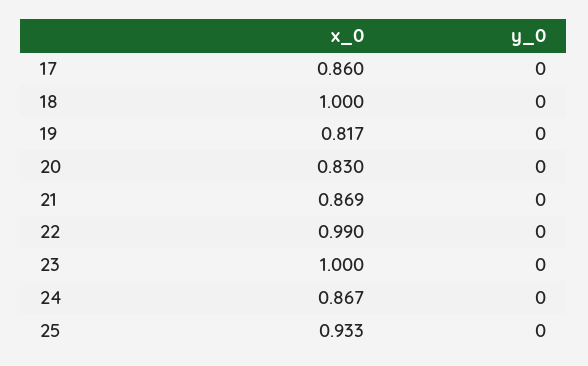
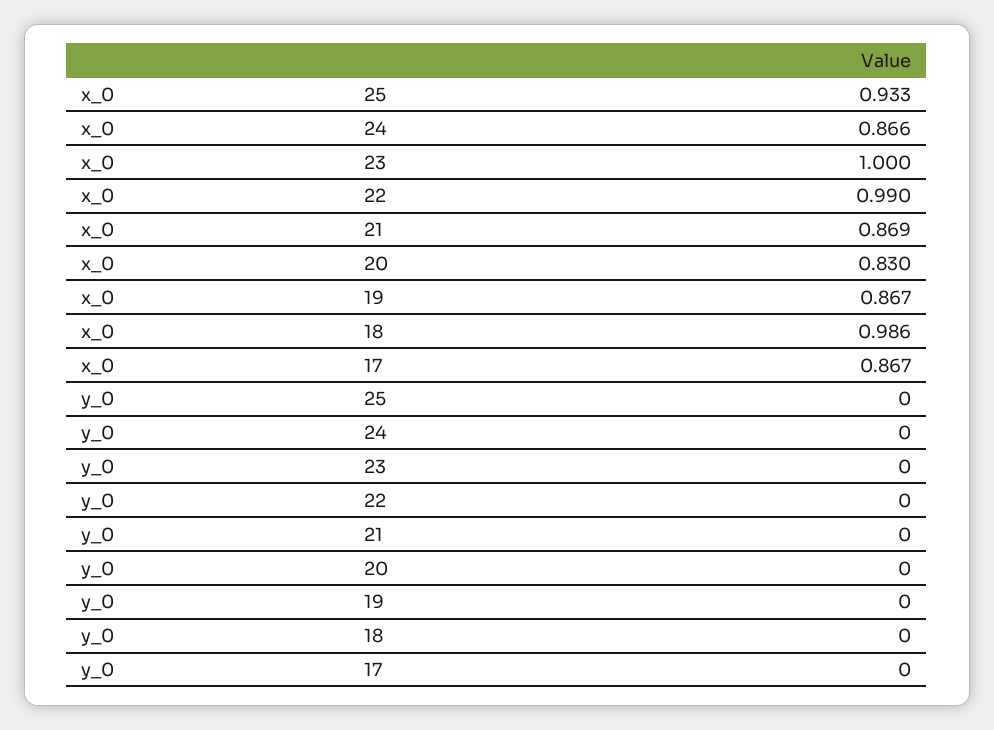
  {
    "x_0": {
-     "17": 0.86,
+     "17": 0.867,
-     "18": 1,
+     "18": 0.986,
-     "19": 0.817,
+     "19": 0.867,
      "20": 0.83,
      "21": 0.869,
      "22": 0.99,
      "23": 1,
-     "24": 0.867,
+     "24": 0.866,
      "25": 0.933
    },
    "y_0": {
      "17": 0,
      "18": 0,
      "19": 0,
      "20": 0,
      "21": 0,
      "22": 0,
      "23": 0,
      "24": 0,
      "25": 0
    }
  }

